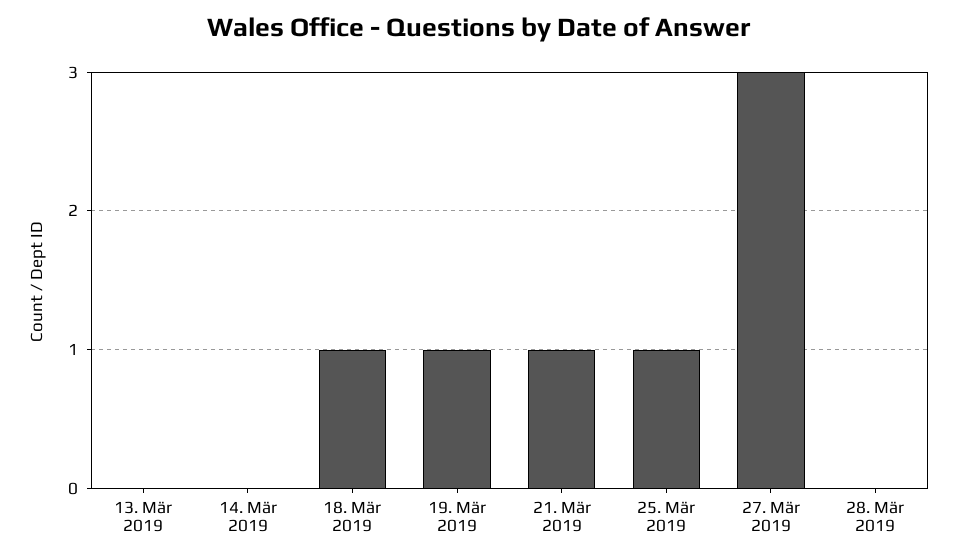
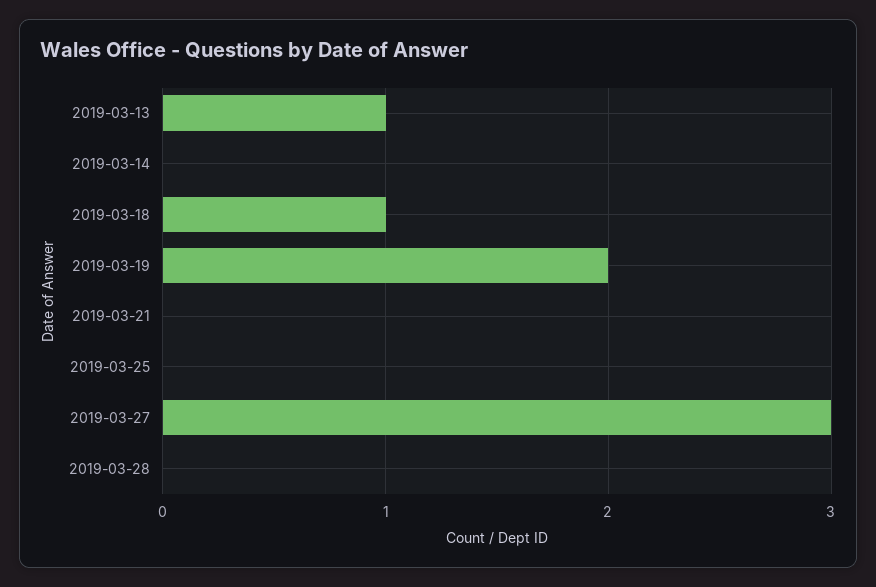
  {
-   "13. Mär 2019": 0,
+   "13. Mär 2019": 1,
    "14. Mär 2019": 0,
    "18. Mär 2019": 1,
-   "19. Mär 2019": 1,
+   "19. Mär 2019": 2,
-   "21. Mär 2019": 1,
+   "21. Mär 2019": 0,
-   "25. Mär 2019": 1,
+   "25. Mär 2019": 0,
    "27. Mär 2019": 3,
    "28. Mär 2019": 0
  }

